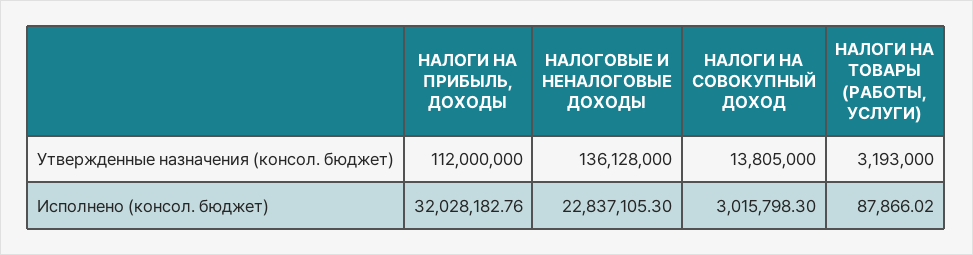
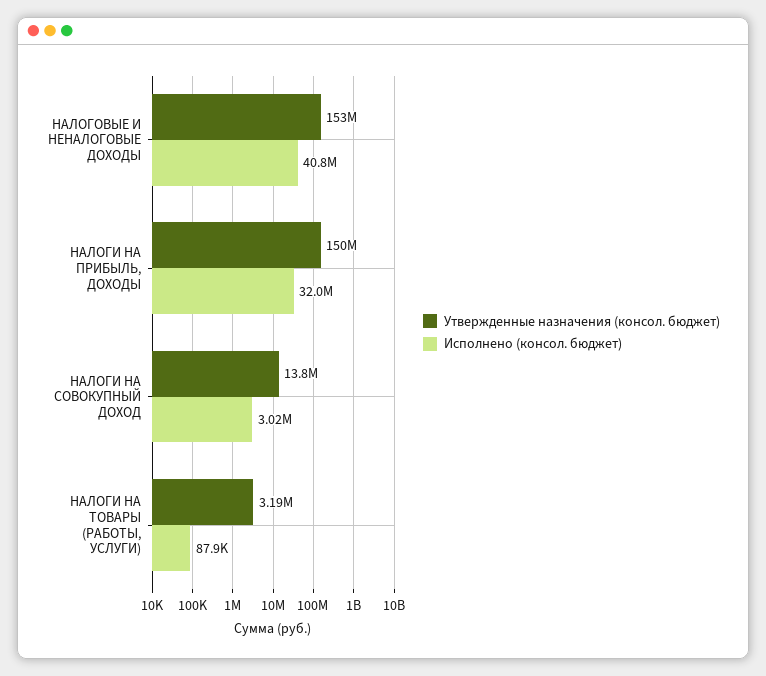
  {
    "Утвержденные назначения (консол. бюджет)": {
-     "НАЛОГИ НА ПРИБЫЛЬ, ДОХОДЫ": 112000000,
+     "НАЛОГИ НА ПРИБЫЛЬ, ДОХОДЫ": 150000000,
-     "НАЛОГОВЫЕ И НЕНАЛОГОВЫЕ ДОХОДЫ": 136128000,
+     "НАЛОГОВЫЕ И НЕНАЛОГОВЫЕ ДОХОДЫ": 153000000,
      "НАЛОГИ НА СОВОКУПНЫЙ ДОХОД": 13805000,
      "НАЛОГИ НА ТОВАРЫ (РАБОТЫ, УСЛУГИ)": 3193000
    },
    "Исполнено (консол. бюджет)": {
      "НАЛОГИ НА ПРИБЫЛЬ, ДОХОДЫ": 32028182.76,
-     "НАЛОГОВЫЕ И НЕНАЛОГОВЫЕ ДОХОДЫ": 22837105.3,
+     "НАЛОГОВЫЕ И НЕНАЛОГОВЫЕ ДОХОДЫ": 40800000,
      "НАЛОГИ НА СОВОКУПНЫЙ ДОХОД": 3015798.3,
      "НАЛОГИ НА ТОВАРЫ (РАБОТЫ, УСЛУГИ)": 87866.02
    }
  }

